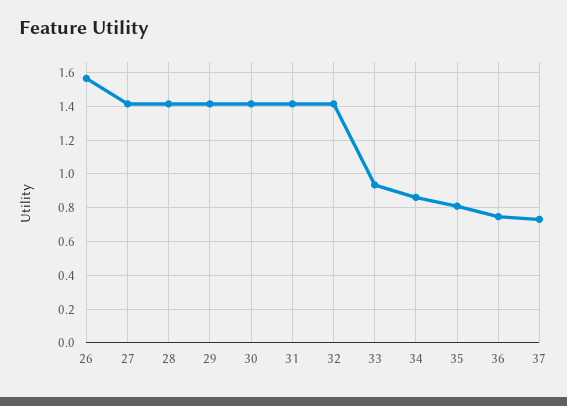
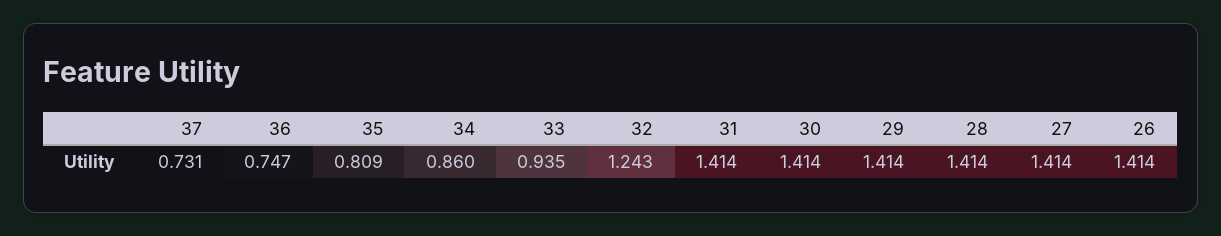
  {
-   "26": 1.55,
+   "26": 1.414,
    "27": 1.414,
    "28": 1.414,
    "29": 1.414,
    "30": 1.414,
    "31": 1.414,
-   "32": 1.4,
+   "32": 1.243,
    "33": 0.935,
    "34": 0.86,
    "35": 0.809,
    "36": 0.747,
    "37": 0.731
  }

